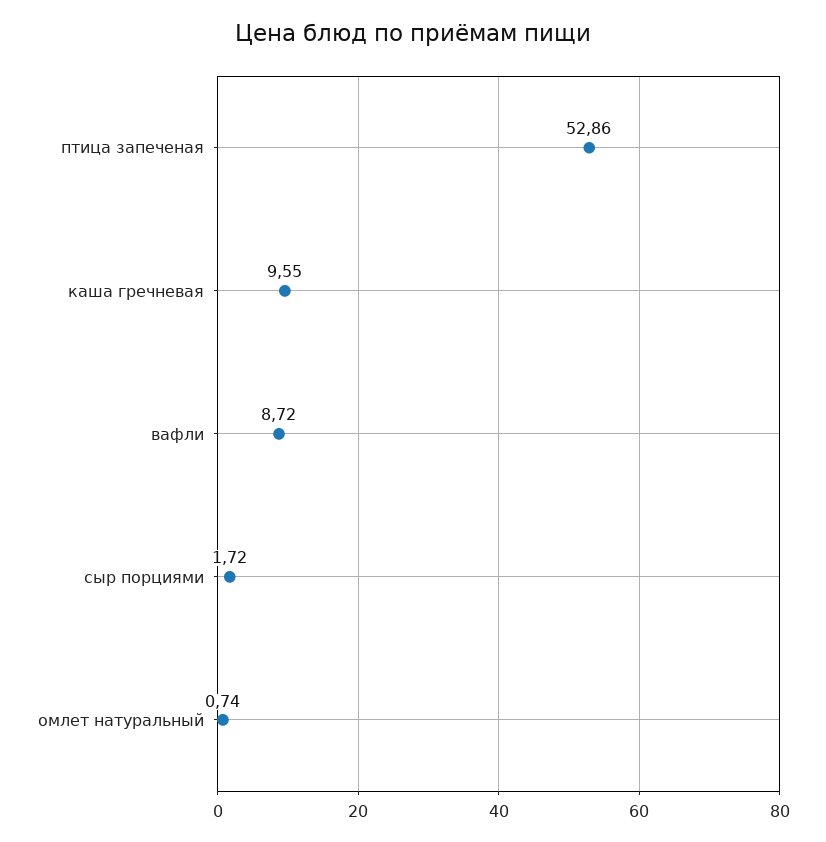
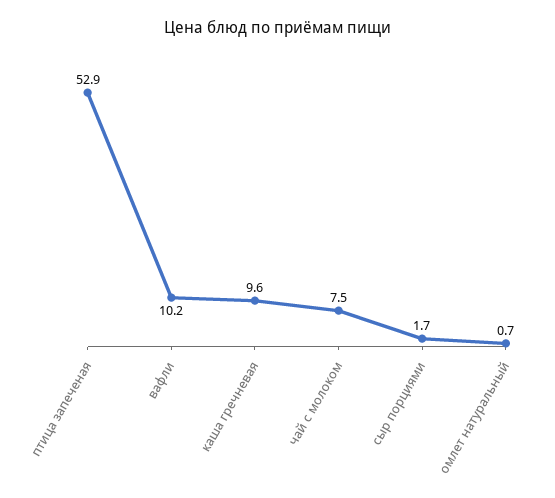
  {
    "птица запеченая": 52.86,
    "каша гречневая": 9.55,
-   "вафли": 8.72,
+   "вафли": 10.2,
    "сыр порциями": 1.72,
-   "омлет натуральный": 0.74
+   "омлет натуральный": 0.74,
+   "чай с молоком": 7.5
  }

